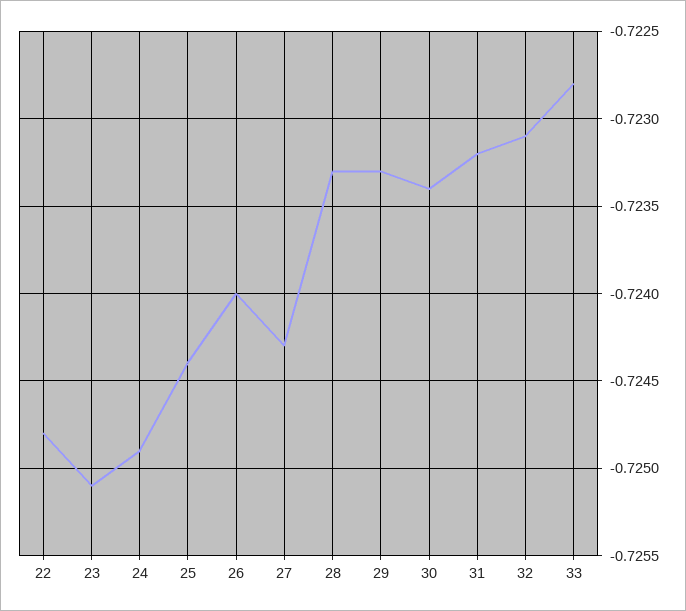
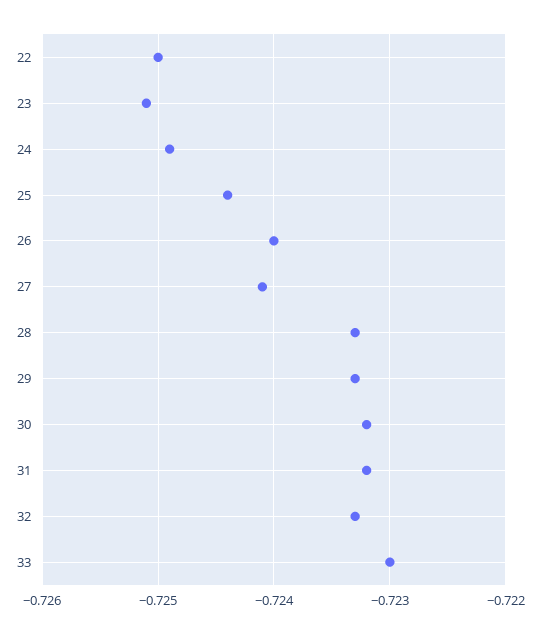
  {
-   "22": -0.7248,
+   "22": -0.725,
    "23": -0.7251,
    "24": -0.7249,
    "25": -0.7244,
    "26": -0.724,
-   "27": -0.7243,
+   "27": -0.7241,
    "28": -0.7233,
    "29": -0.7233,
-   "30": -0.7234,
+   "30": -0.7232,
    "31": -0.7232,
-   "32": -0.7231,
+   "32": -0.7233,
-   "33": -0.7228
+   "33": -0.723
  }

